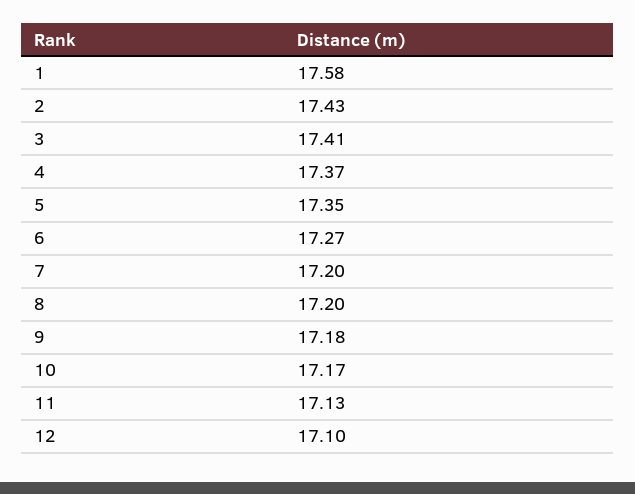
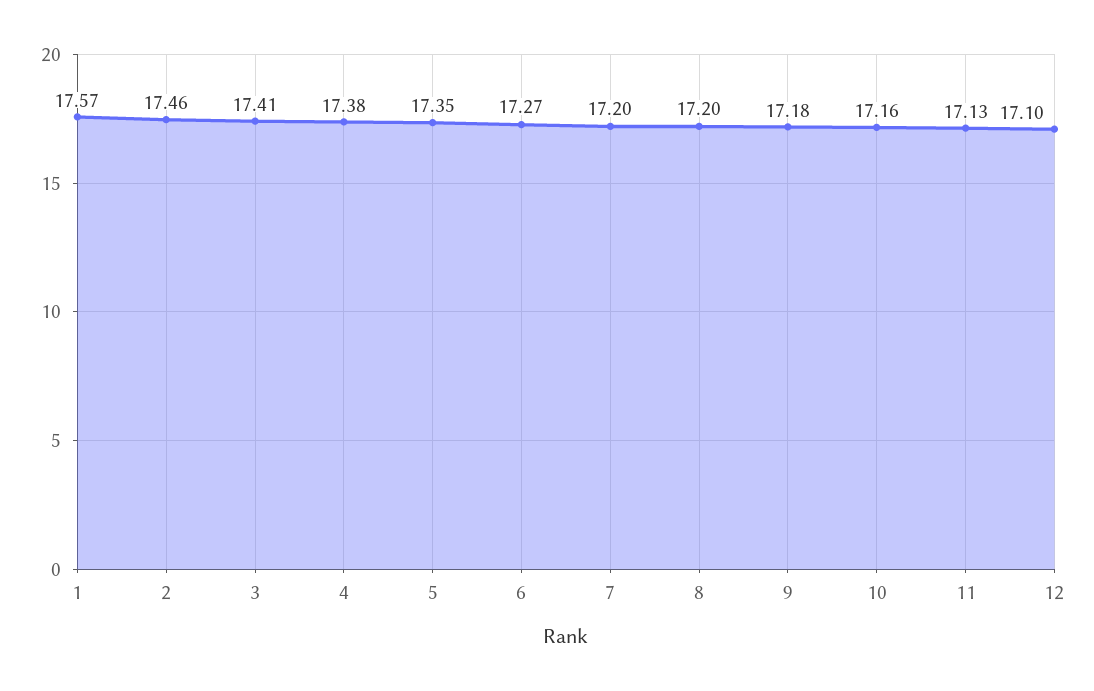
  {
-   "1": 17.58,
+   "1": 17.57,
-   "2": 17.43,
+   "2": 17.46,
    "3": 17.41,
-   "4": 17.37,
+   "4": 17.38,
    "5": 17.35,
    "6": 17.27,
    "7": 17.2,
    "8": 17.2,
    "9": 17.18,
-   "10": 17.17,
+   "10": 17.16,
    "11": 17.13,
    "12": 17.1
  }

